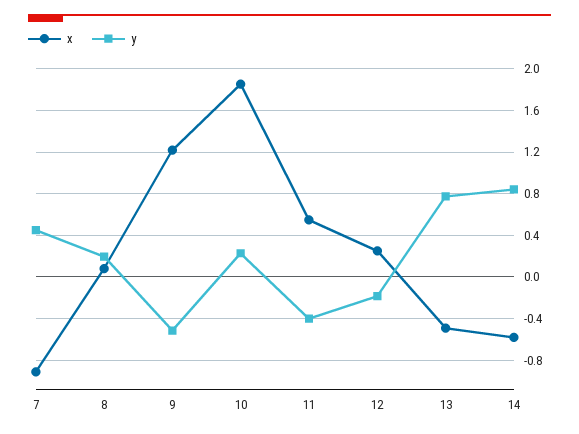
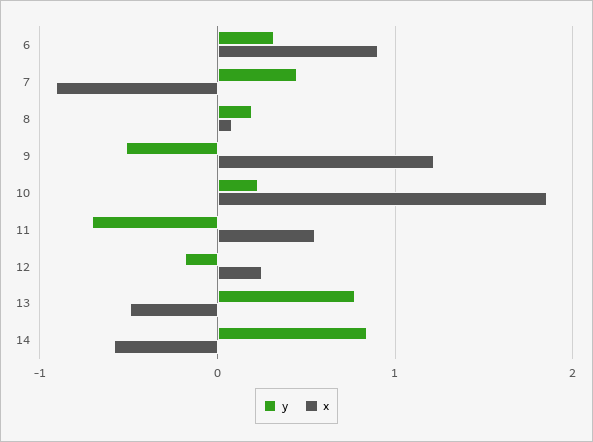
  {
    "x": {
      "7": -0.9,
      "8": 0.1,
      "9": 1.2,
      "10": 1.9,
      "11": 0.5,
      "12": 0.3,
      "13": -0.5,
-     "14": -0.6
+     "14": -0.6,
+     "6": 0.9
    },
    "y": {
      "7": 0.4,
      "8": 0.2,
      "9": -0.5,
      "10": 0.2,
-     "11": -0.4,
+     "11": -0.7,
      "12": -0.2,
      "13": 0.8,
-     "14": 0.8
+     "14": 0.8,
+     "6": 0.3
    }
  }

